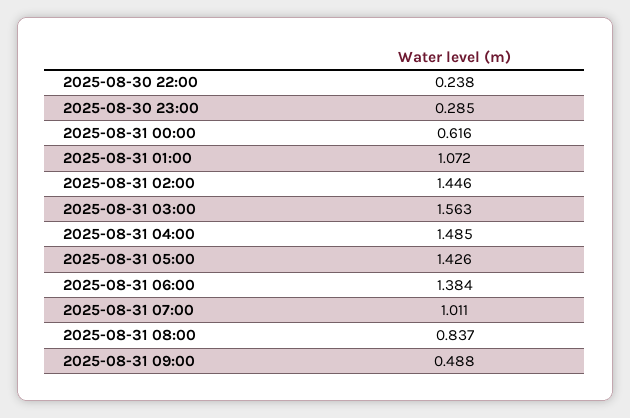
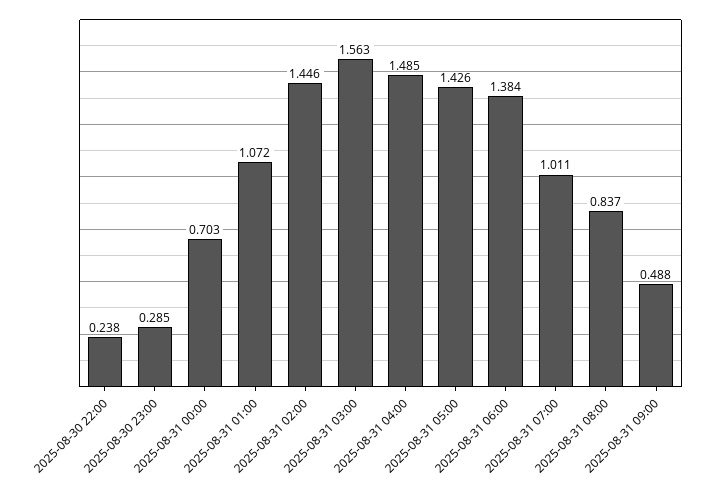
  {
    "2025-08-30 22:00": 0.238,
    "2025-08-30 23:00": 0.285,
-   "2025-08-31 00:00": 0.616,
+   "2025-08-31 00:00": 0.703,
    "2025-08-31 01:00": 1.072,
    "2025-08-31 02:00": 1.446,
    "2025-08-31 03:00": 1.563,
    "2025-08-31 04:00": 1.485,
    "2025-08-31 05:00": 1.426,
    "2025-08-31 06:00": 1.384,
    "2025-08-31 07:00": 1.011,
    "2025-08-31 08:00": 0.837,
    "2025-08-31 09:00": 0.488
  }

